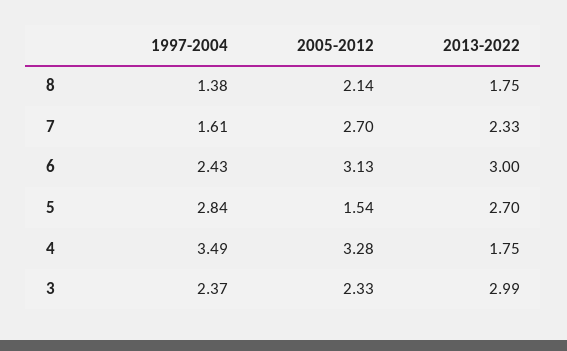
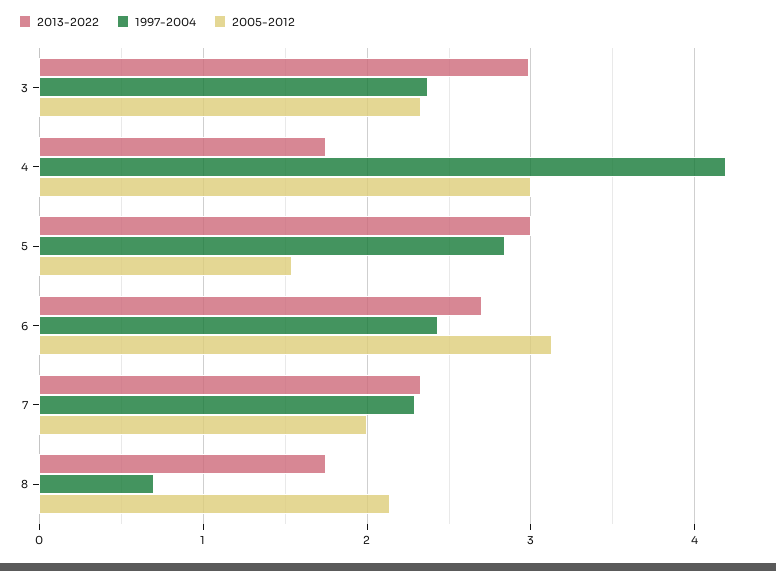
  {
    "1997-2004": {
-     "8": 1.38,
+     "8": 0.7,
-     "7": 1.61,
+     "7": 2.3,
      "6": 2.43,
      "5": 2.84,
-     "4": 3.49,
+     "4": 4.2,
      "3": 2.37
    },
    "2005-2012": {
      "8": 2.14,
-     "7": 2.7,
+     "7": 2,
      "6": 3.13,
      "5": 1.54,
-     "4": 3.28,
+     "4": 3,
      "3": 2.33
    },
    "2013-2022": {
      "8": 1.75,
      "7": 2.33,
-     "6": 3,
+     "6": 2.7,
-     "5": 2.7,
+     "5": 3,
      "4": 1.75,
      "3": 2.99
    }
  }

